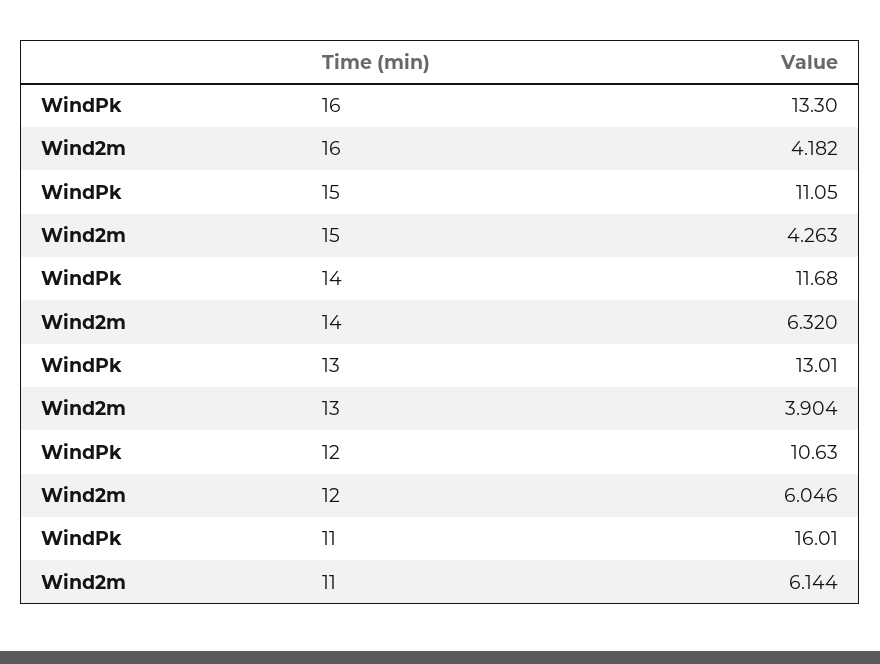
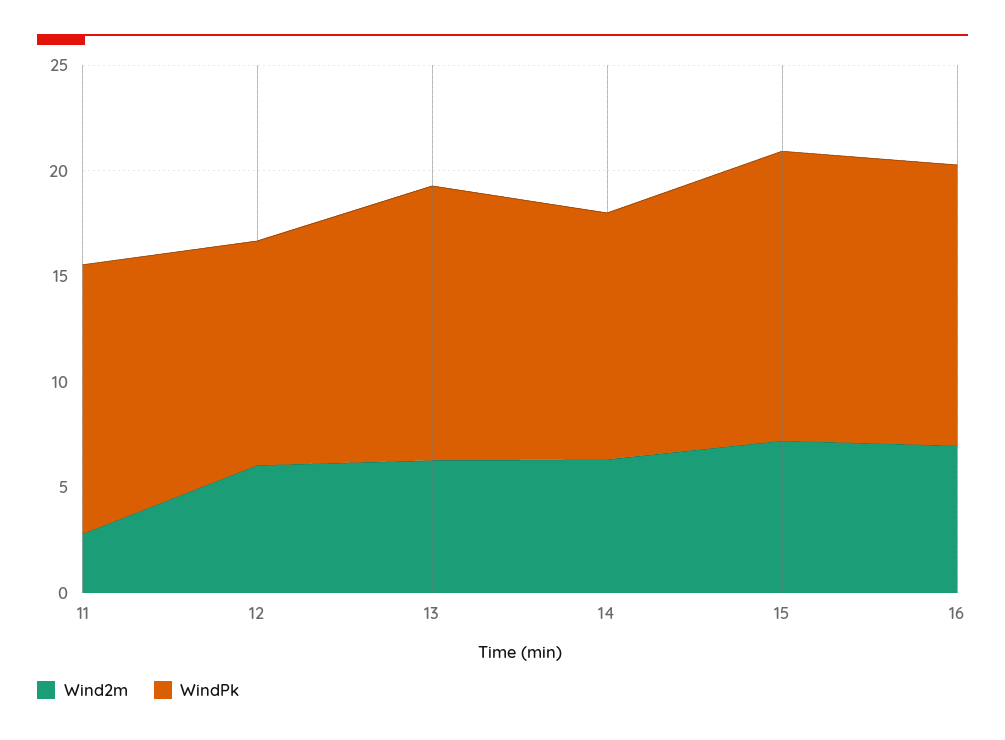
  {
    "WindPk": {
      "16": 13.3,
-     "15": 11.05,
+     "15": 14,
      "14": 11.68,
      "13": 13.01,
      "12": 10.63,
-     "11": 16.01
+     "11": 13
    },
    "Wind2m": {
-     "16": 4.182,
+     "16": 7,
-     "15": 4.263,
+     "15": 7,
      "14": 6.32,
-     "13": 3.904,
+     "13": 6,
      "12": 6.046,
-     "11": 6.144
+     "11": 3
    }
  }

